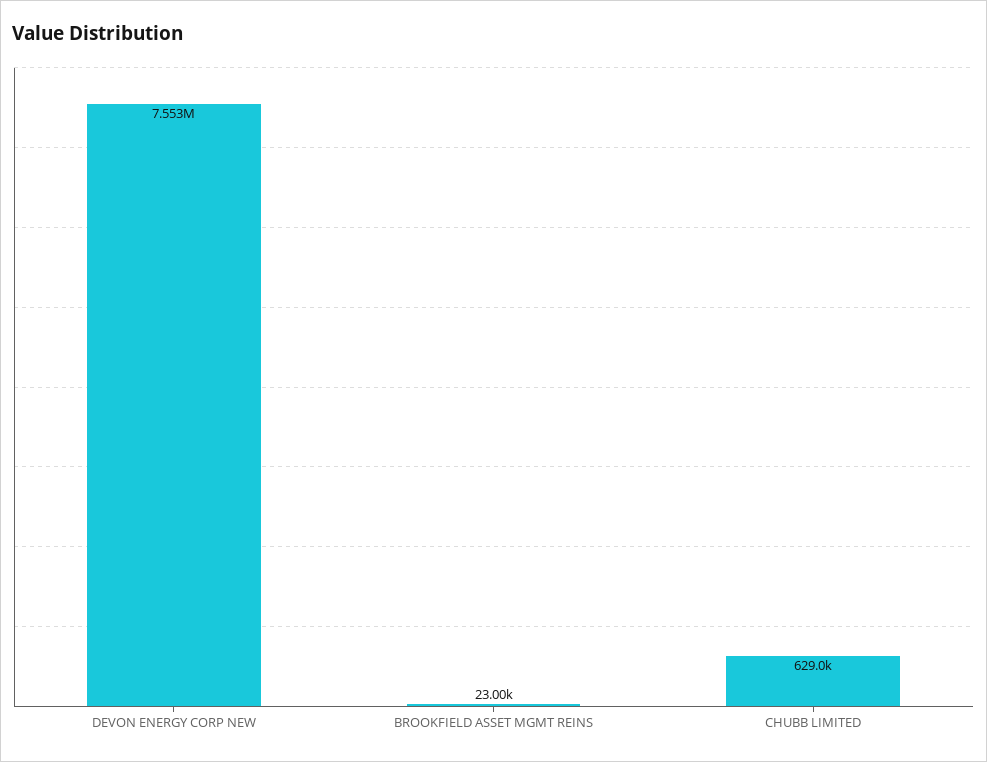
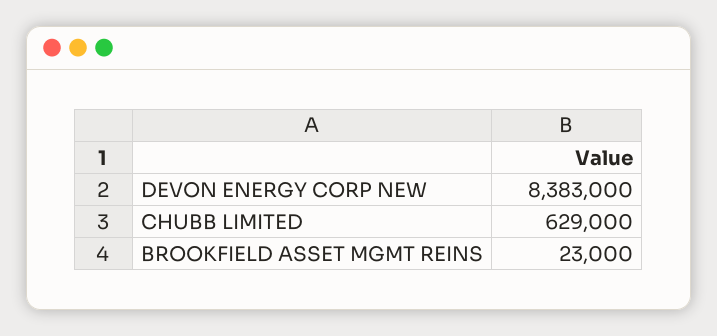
  {
-   "DEVON ENERGY CORP NEW": 7553000,
+   "DEVON ENERGY CORP NEW": 8383000,
    "BROOKFIELD ASSET MGMT REINS": 23000,
    "CHUBB LIMITED": 629000
  }

